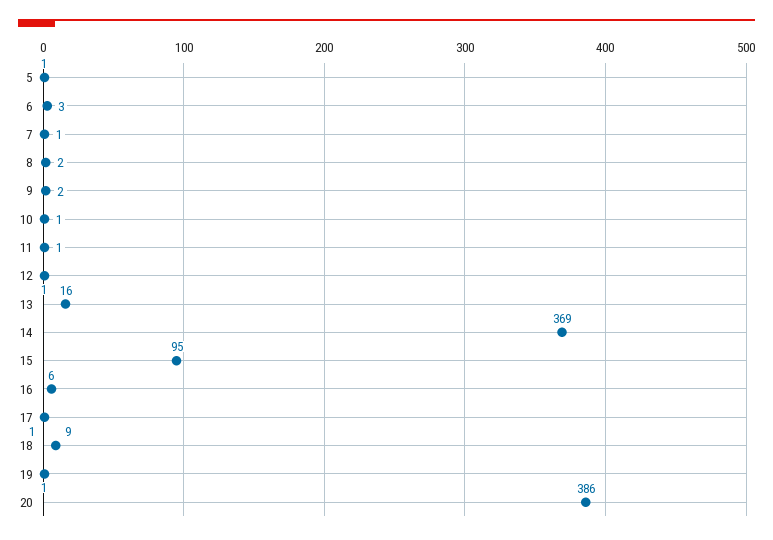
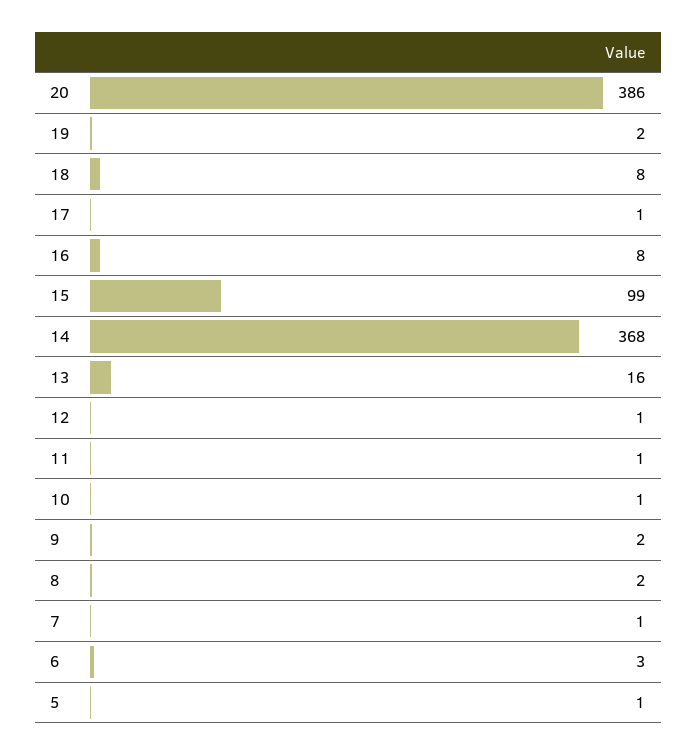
  {
    "5": 1,
    "6": 3,
    "7": 1,
    "8": 2,
    "9": 2,
    "10": 1,
    "11": 1,
    "12": 1,
    "13": 16,
-   "14": 369,
+   "14": 368,
-   "15": 95,
+   "15": 99,
-   "16": 6,
+   "16": 8,
    "17": 1,
-   "18": 9,
+   "18": 8,
-   "19": 1,
+   "19": 2,
    "20": 386
  }

